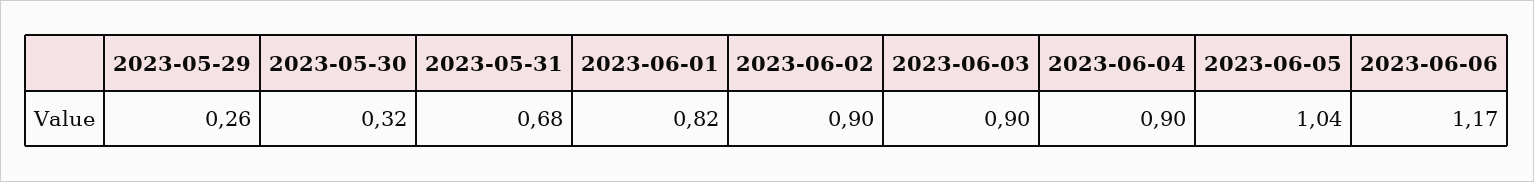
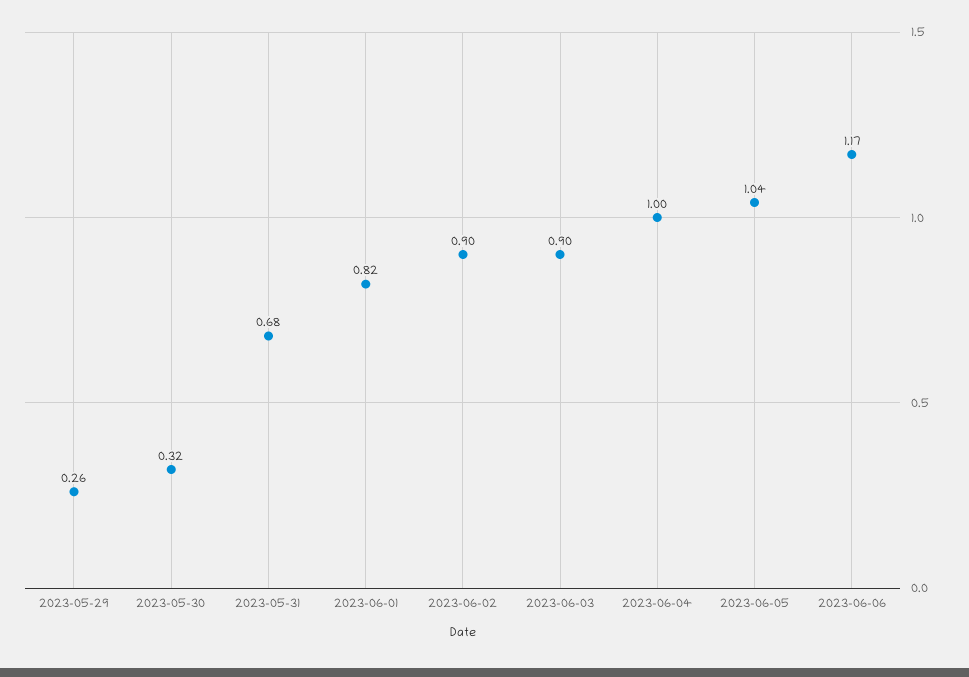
  {
    "2023-05-29": 0.26,
    "2023-05-30": 0.32,
    "2023-05-31": 0.68,
    "2023-06-01": 0.82,
    "2023-06-02": 0.9,
    "2023-06-03": 0.9,
-   "2023-06-04": 0.9,
+   "2023-06-04": 1,
    "2023-06-05": 1.04,
    "2023-06-06": 1.17
  }

